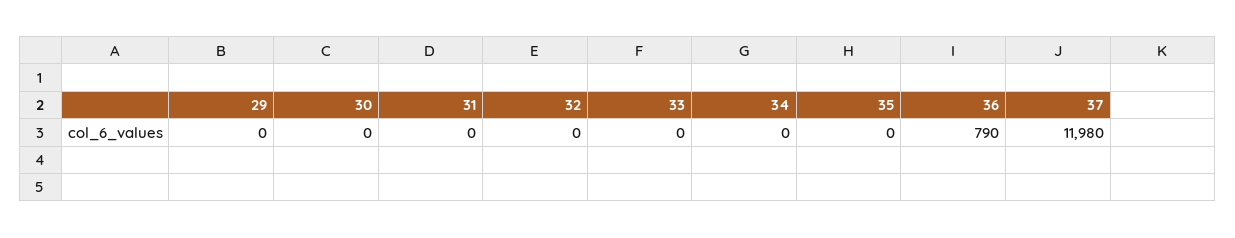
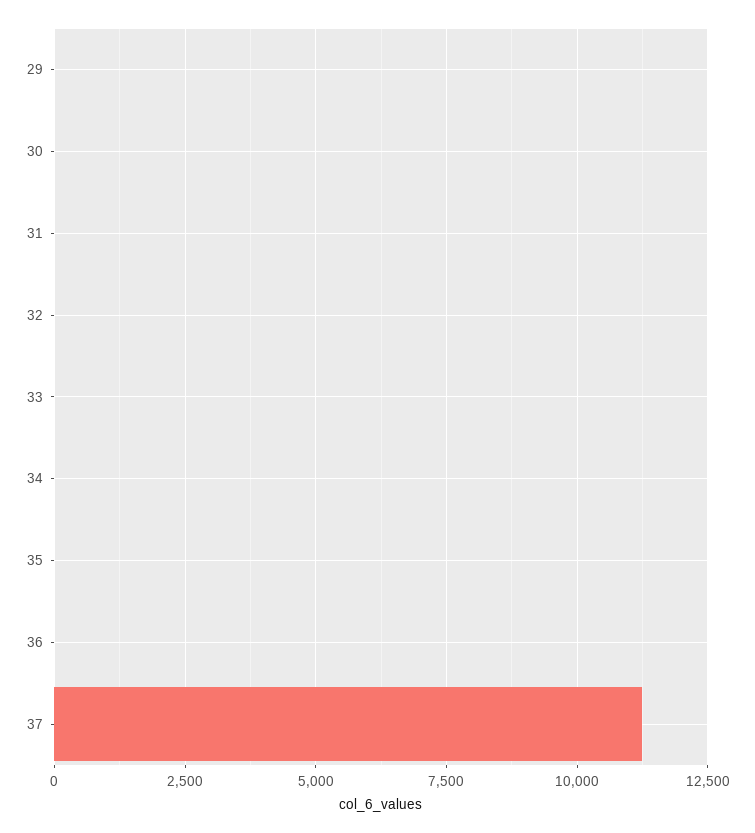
  {
    "29": 0,
    "30": 0,
    "31": 0,
    "32": 0,
    "33": 0,
    "34": 0,
    "35": 0,
-   "36": 790,
+   "36": 0,
-   "37": 11980
+   "37": 11250
  }

